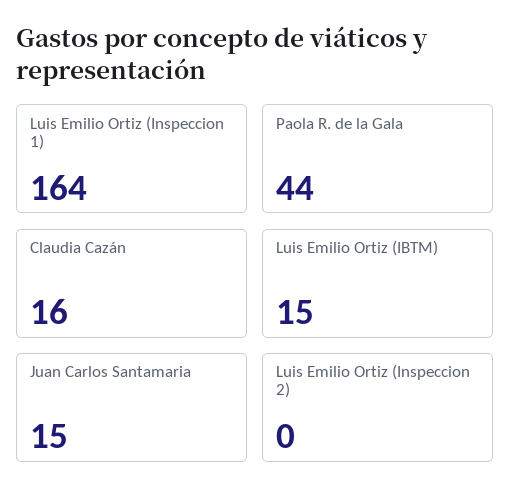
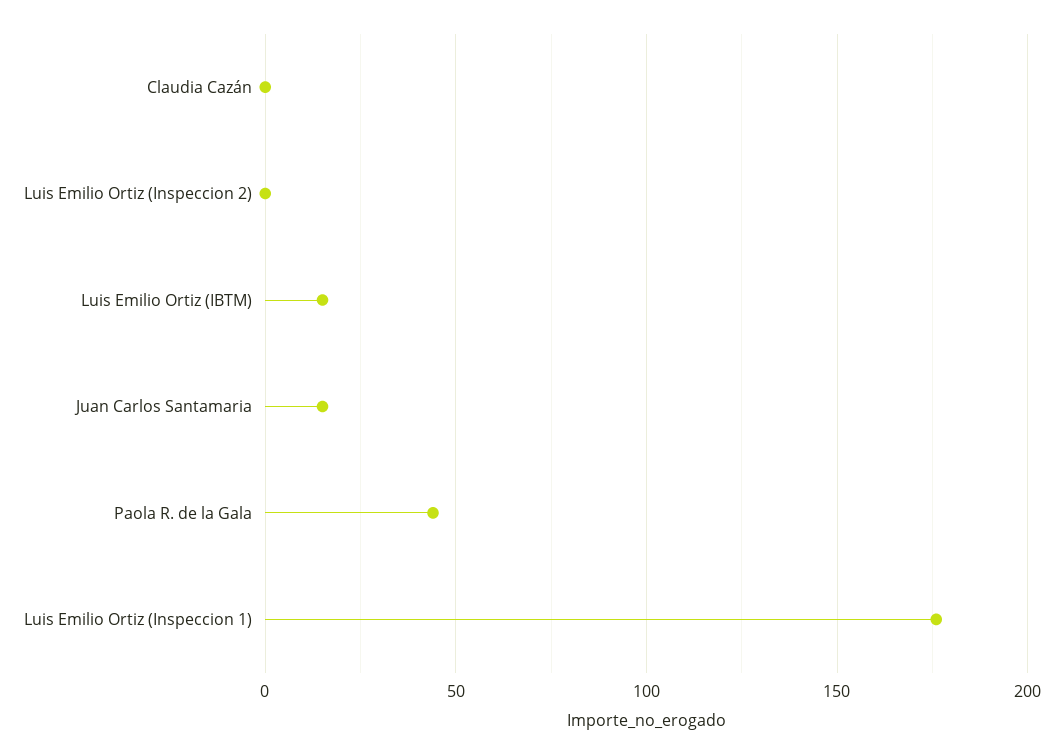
  {
-   "Luis Emilio Ortiz (Inspeccion 1)": 164,
+   "Luis Emilio Ortiz (Inspeccion 1)": 175,
    "Paola R. de la Gala": 44,
-   "Claudia Cazán": 16,
+   "Claudia Cazán": 0,
    "Luis Emilio Ortiz (IBTM)": 15,
    "Juan Carlos Santamaria": 15,
    "Luis Emilio Ortiz (Inspeccion 2)": 0
  }

